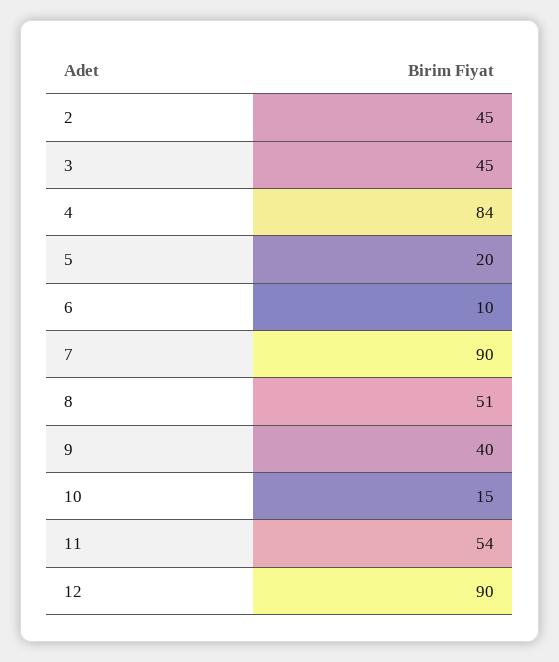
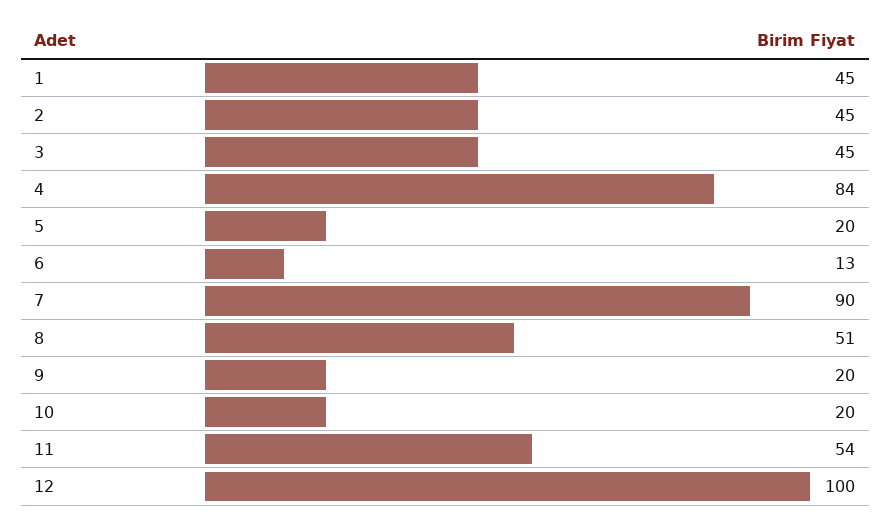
  {
    "2": 45,
    "3": 45,
    "4": 84,
    "5": 20,
-   "6": 10,
+   "6": 13,
    "7": 90,
    "8": 51,
-   "9": 40,
+   "9": 20,
-   "10": 15,
+   "10": 20,
    "11": 54,
-   "12": 90
+   "12": 100,
+   "1": 45
  }

